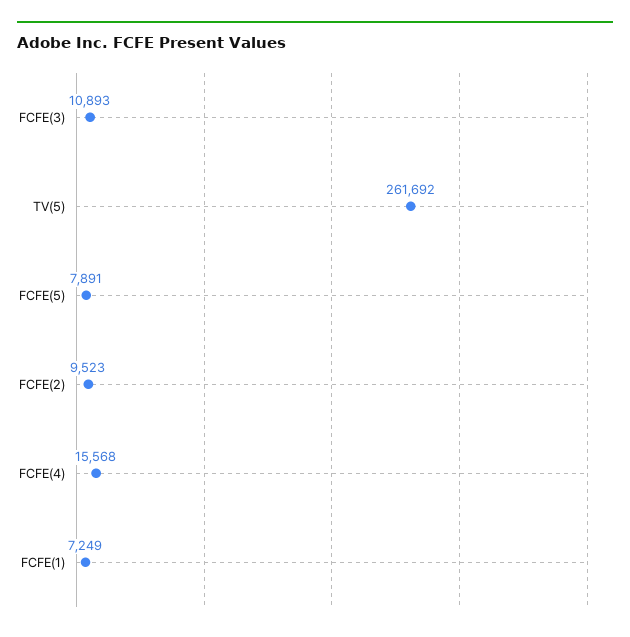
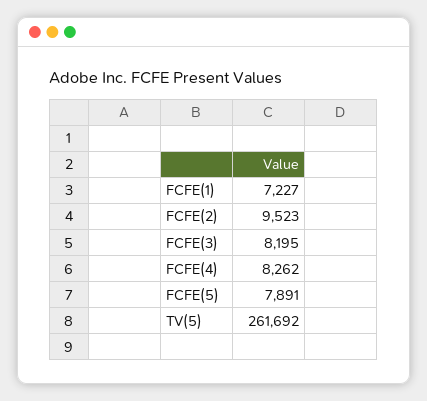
  {
-   "FCFE(3)": 10893,
+   "FCFE(3)": 8195,
    "TV(5)": 261692,
    "FCFE(5)": 7891,
    "FCFE(2)": 9523,
-   "FCFE(4)": 15568,
+   "FCFE(4)": 8262,
-   "FCFE(1)": 7249
+   "FCFE(1)": 7227
  }

